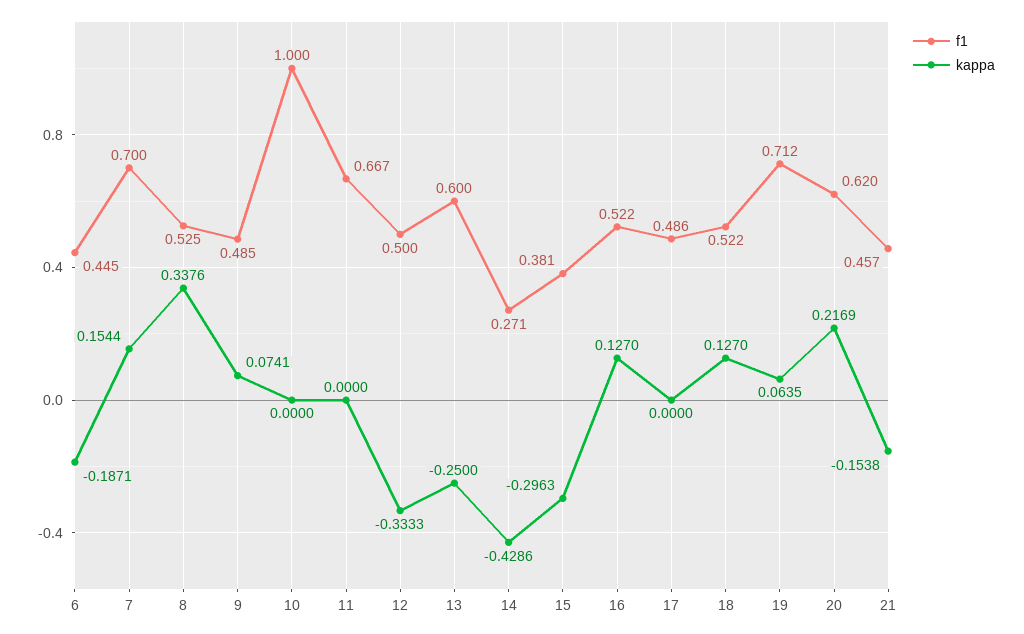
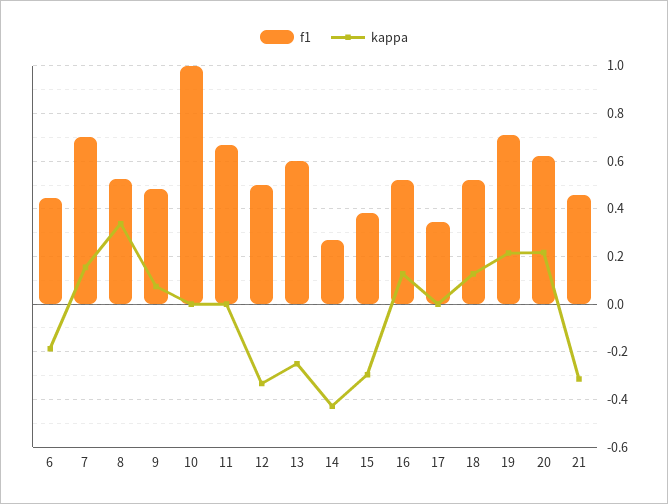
  {
    "f1": {
      "6": 0.445,
      "7": 0.7,
      "8": 0.525,
      "9": 0.485,
      "10": 1,
      "11": 0.667,
      "12": 0.5,
      "13": 0.6,
      "14": 0.271,
      "15": 0.381,
      "16": 0.522,
-     "17": 0.486,
+     "17": 0.35,
      "18": 0.522,
      "19": 0.712,
      "20": 0.62,
      "21": 0.457
    },
    "kappa": {
      "6": -0.1871,
      "7": 0.1544,
      "8": 0.3376,
      "9": 0.0741,
      "10": 0,
      "11": 0,
      "12": -0.3333,
      "13": -0.25,
      "14": -0.4286,
      "15": -0.2963,
      "16": 0.127,
      "17": 0,
      "18": 0.127,
-     "19": 0.0635,
+     "19": 0.2,
      "20": 0.2169,
-     "21": -0.1538
+     "21": -0.3
    }
  }

